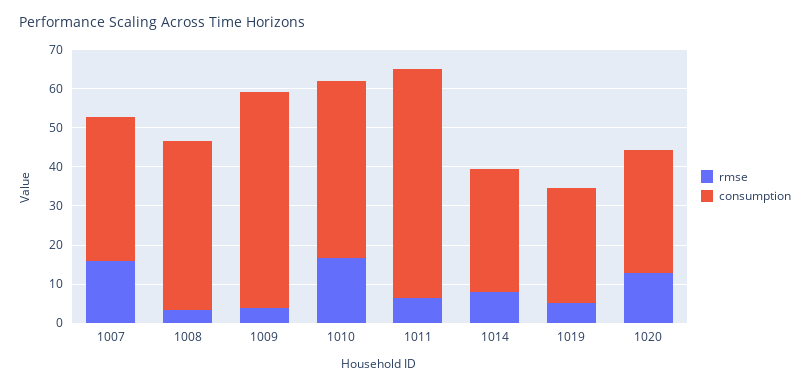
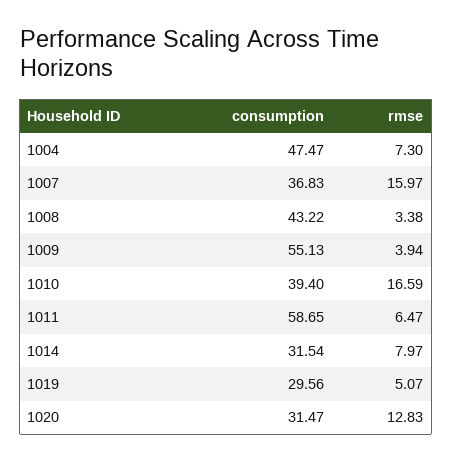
  {
    "rmse": {
      "1007": 15.97,
      "1008": 3.38,
      "1009": 3.94,
      "1010": 16.59,
      "1011": 6.47,
      "1014": 7.97,
      "1019": 5.07,
-     "1020": 12.83
+     "1020": 12.83,
+     "1004": 7.3
    },
    "consumption": {
      "1007": 36.83,
      "1008": 43.22,
      "1009": 55.13,
-     "1010": 45,
+     "1010": 39.4,
      "1011": 58.65,
      "1014": 31.54,
      "1019": 29.56,
-     "1020": 31.47
+     "1020": 31.47,
+     "1004": 47.47
    }
  }

